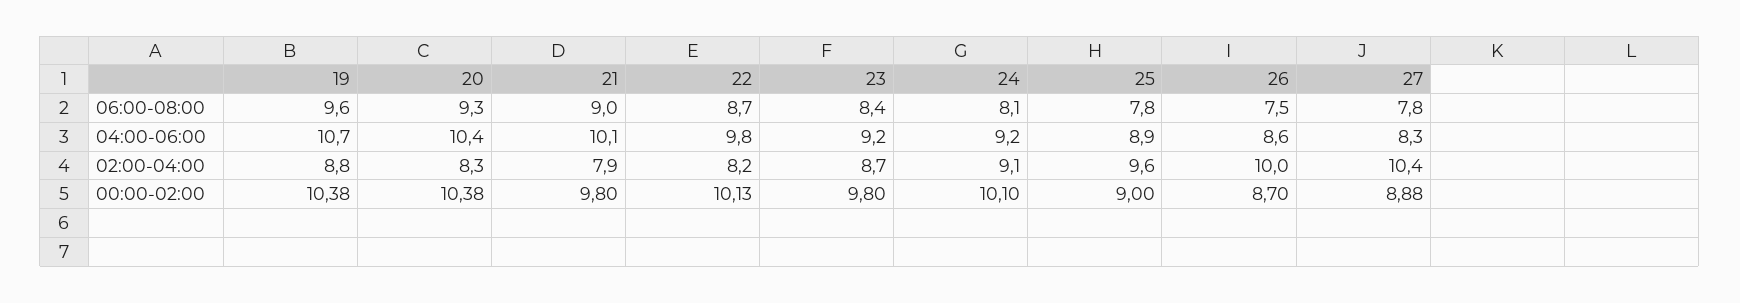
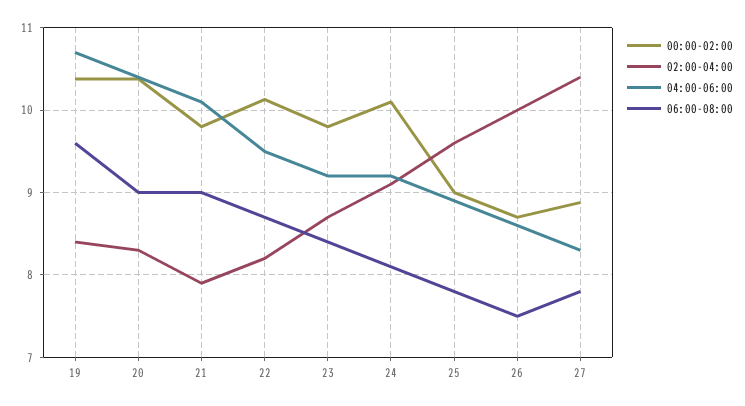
  {
    "06:00-08:00": {
      "19": 9.6,
-     "20": 9.3,
+     "20": 9,
      "21": 9,
      "22": 8.7,
      "23": 8.4,
      "24": 8.1,
      "25": 7.8,
      "26": 7.5,
      "27": 7.8
    },
    "04:00-06:00": {
      "19": 10.7,
      "20": 10.4,
      "21": 10.1,
-     "22": 9.8,
+     "22": 9.5,
      "23": 9.2,
      "24": 9.2,
      "25": 8.9,
      "26": 8.6,
      "27": 8.3
    },
    "02:00-04:00": {
-     "19": 8.8,
+     "19": 8.4,
      "20": 8.3,
      "21": 7.9,
      "22": 8.2,
      "23": 8.7,
      "24": 9.1,
      "25": 9.6,
      "26": 10,
      "27": 10.4
    },
    "00:00-02:00": {
      "19": 10.38,
      "20": 10.38,
      "21": 9.8,
      "22": 10.13,
      "23": 9.8,
      "24": 10.1,
      "25": 9,
      "26": 8.7,
      "27": 8.88
    }
  }

